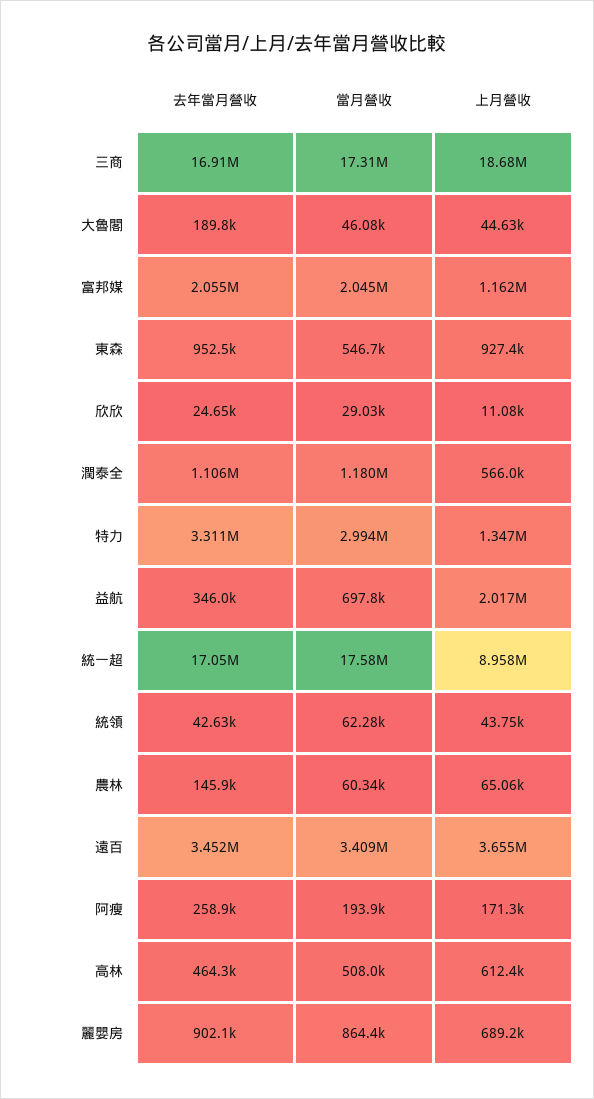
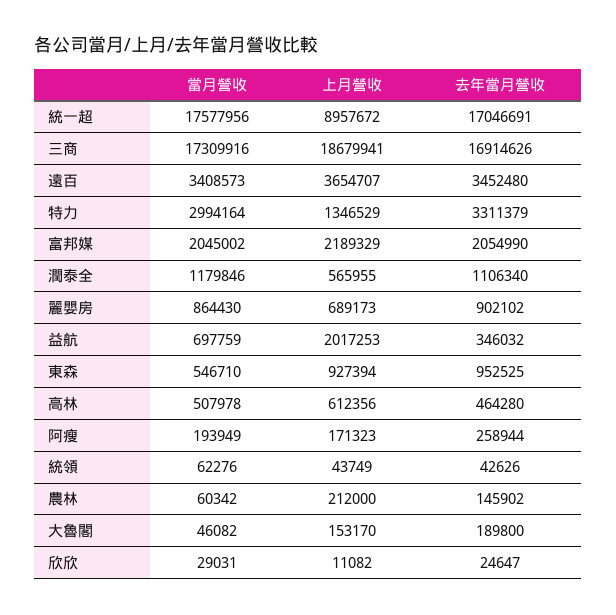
  {
    "去年當月營收": {
      "三商": 16914626,
      "大魯閣": 189800,
      "富邦媒": 2054990,
      "東森": 952525,
      "欣欣": 24647,
      "潤泰全": 1106340,
      "特力": 3311379,
      "益航": 346032,
      "統一超": 17046691,
      "統領": 42626,
      "農林": 145902,
      "遠百": 3452480,
      "阿瘦": 258944,
      "高林": 464280,
      "麗嬰房": 902102
    },
    "當月營收": {
      "三商": 17309916,
      "大魯閣": 46082,
      "富邦媒": 2045002,
      "東森": 546710,
      "欣欣": 29031,
      "潤泰全": 1179846,
      "特力": 2994164,
      "益航": 697759,
      "統一超": 17577956,
      "統領": 62276,
      "農林": 60342,
      "遠百": 3408573,
      "阿瘦": 193949,
      "高林": 507978,
      "麗嬰房": 864430
    },
    "上月營收": {
      "三商": 18679941,
-     "大魯閣": 44630,
+     "大魯閣": 153170,
-     "富邦媒": 1162000,
+     "富邦媒": 2189329,
      "東森": 927394,
      "欣欣": 11082,
      "潤泰全": 565955,
      "特力": 1346529,
      "益航": 2017253,
      "統一超": 8957672,
      "統領": 43749,
-     "農林": 65060,
+     "農林": 212000,
      "遠百": 3654707,
      "阿瘦": 171323,
      "高林": 612356,
      "麗嬰房": 689173
    }
  }

